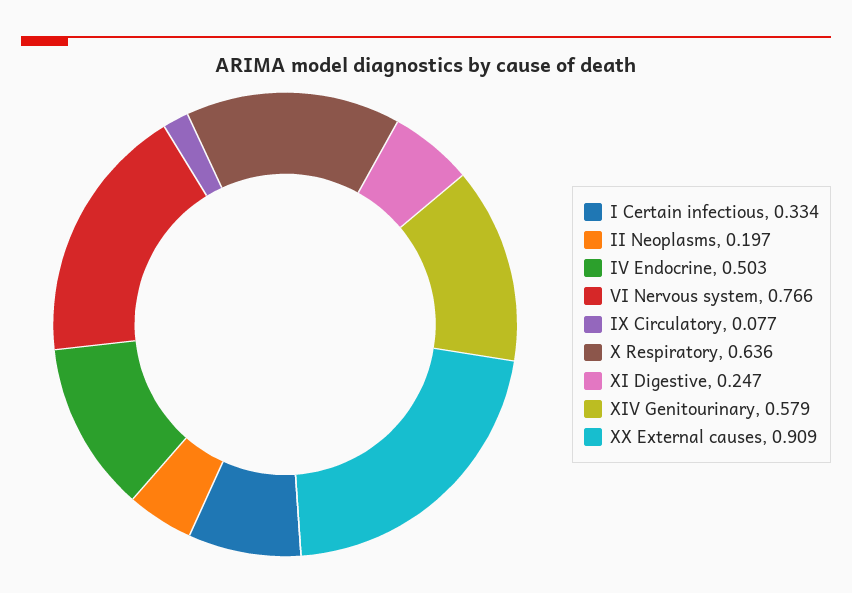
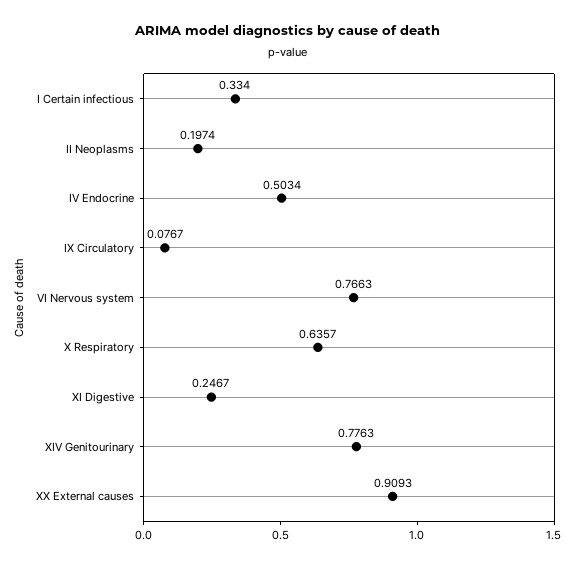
  {
    "I Certain infectious": 0.334,
    "II Neoplasms": 0.1974,
    "IV Endocrine": 0.5034,
    "VI Nervous system": 0.7663,
    "IX Circulatory": 0.0767,
    "X Respiratory": 0.6357,
    "XI Digestive": 0.2467,
-   "XIV Genitourinary": 0.579,
+   "XIV Genitourinary": 0.7763,
    "XX External causes": 0.9093
  }

